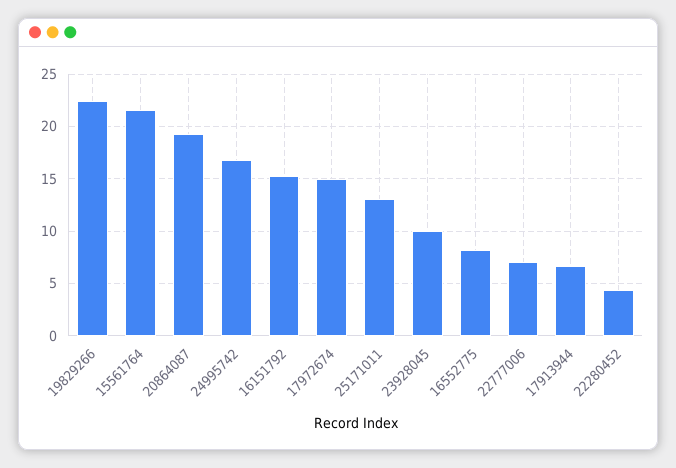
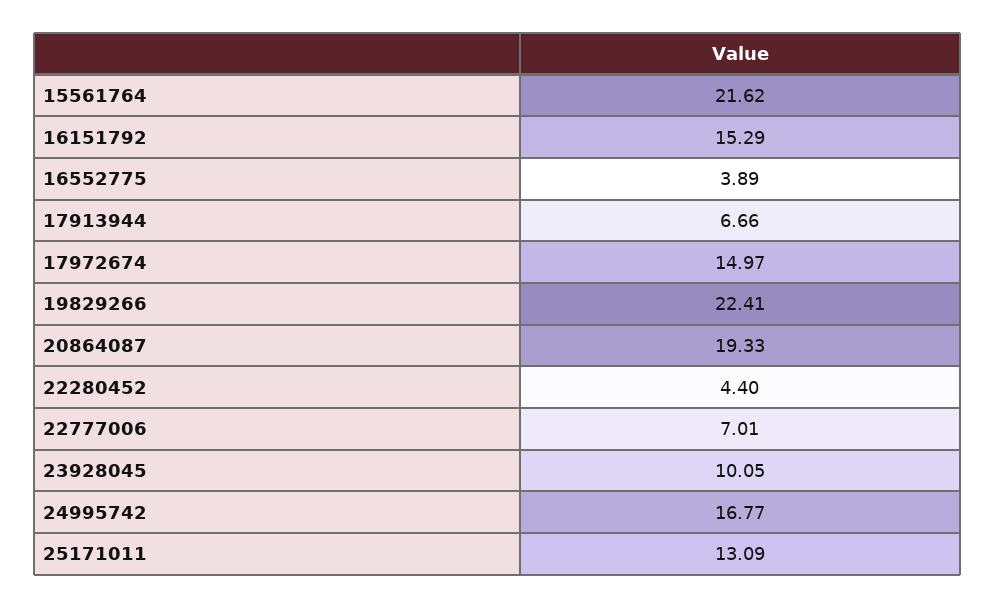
  {
    "19829266": 22.41,
    "15561764": 21.62,
    "20864087": 19.33,
    "24995742": 16.77,
    "16151792": 15.29,
    "17972674": 14.97,
    "25171011": 13.09,
    "23928045": 10.05,
-   "16552775": 8,
+   "16552775": 3.89,
    "22777006": 7.01,
    "17913944": 6.66,
    "22280452": 4.4
  }

